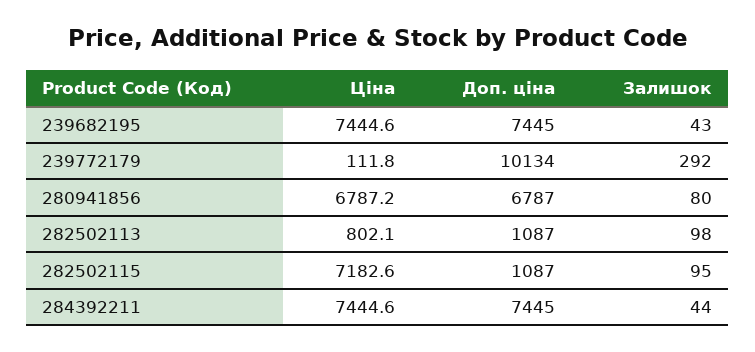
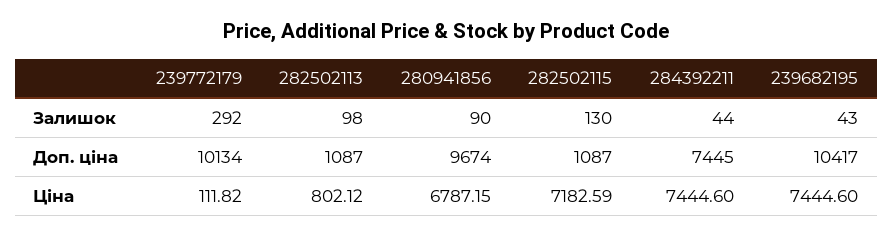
  {
    "Ціна": {
      "239682195": 7444.6,
      "239772179": 111.82,
      "280941856": 6787.15,
      "282502113": 802.12,
      "282502115": 7182.59,
      "284392211": 7444.6
    },
    "Доп. ціна": {
-     "239682195": 7445,
+     "239682195": 10417,
      "239772179": 10134,
-     "280941856": 6787,
+     "280941856": 9674,
      "282502113": 1087,
      "282502115": 1087,
      "284392211": 7445
    },
    "Залишок": {
      "239682195": 43,
      "239772179": 292,
-     "280941856": 80,
+     "280941856": 90,
      "282502113": 98,
-     "282502115": 95,
+     "282502115": 130,
      "284392211": 44
    }
  }

